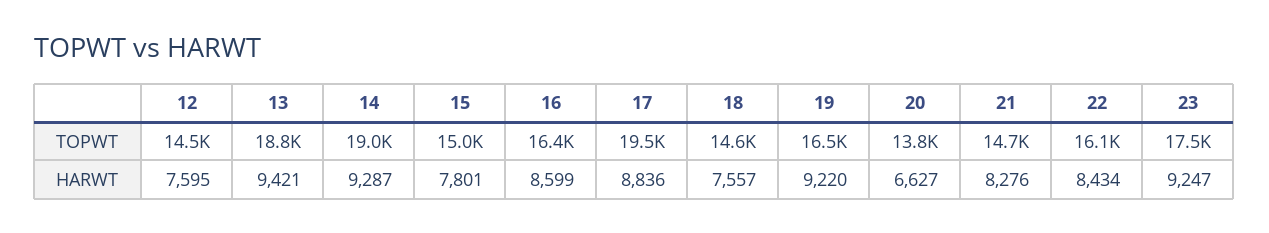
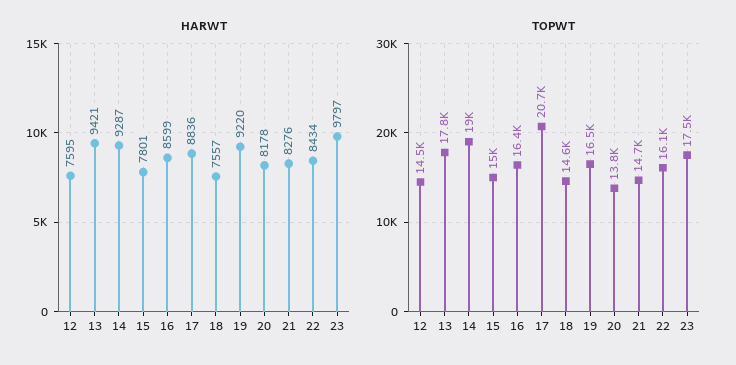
  {
    "TOPWT": {
      "12": 14500,
-     "13": 18800,
+     "13": 17800,
      "14": 19000,
      "15": 15000,
      "16": 16400,
-     "17": 19500,
+     "17": 20700,
      "18": 14600,
      "19": 16500,
      "20": 13800,
      "21": 14700,
      "22": 16100,
      "23": 17500
    },
    "HARWT": {
      "12": 7595,
      "13": 9421,
      "14": 9287,
      "15": 7801,
      "16": 8599,
      "17": 8836,
      "18": 7557,
      "19": 9220,
-     "20": 6627,
+     "20": 8178,
      "21": 8276,
      "22": 8434,
-     "23": 9247
+     "23": 9797
    }
  }

